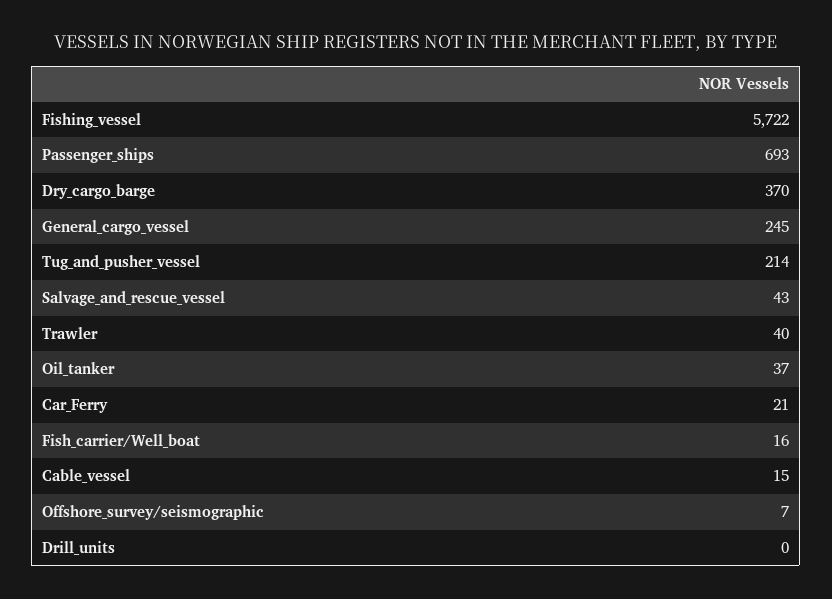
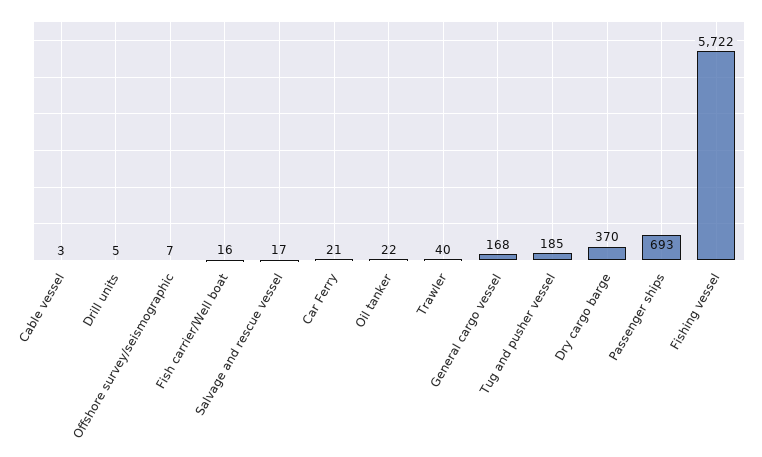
  {
    "Fishing_vessel": 5722,
    "Passenger_ships": 693,
    "Dry_cargo_barge": 370,
-   "General_cargo_vessel": 245,
+   "General_cargo_vessel": 168,
-   "Tug_and_pusher_vessel": 214,
+   "Tug_and_pusher_vessel": 185,
-   "Salvage_and_rescue_vessel": 43,
+   "Salvage_and_rescue_vessel": 17,
    "Trawler": 40,
-   "Oil_tanker": 37,
+   "Oil_tanker": 22,
    "Car_Ferry": 21,
    "Fish_carrier/Well_boat": 16,
-   "Cable_vessel": 15,
+   "Cable_vessel": 3,
    "Offshore_survey/seismographic": 7,
-   "Drill_units": 0
+   "Drill_units": 5
  }

